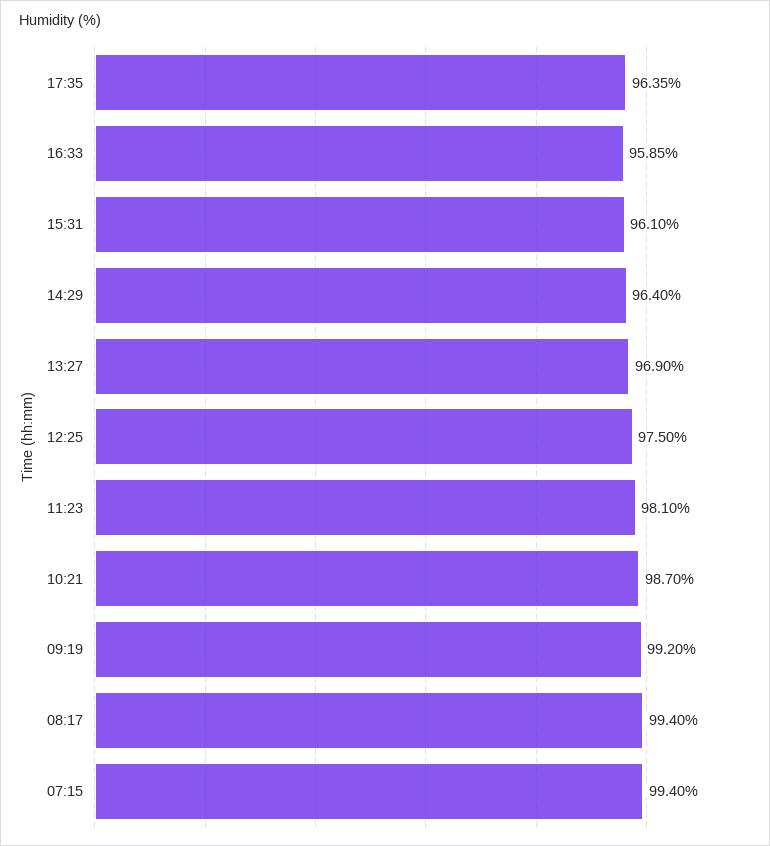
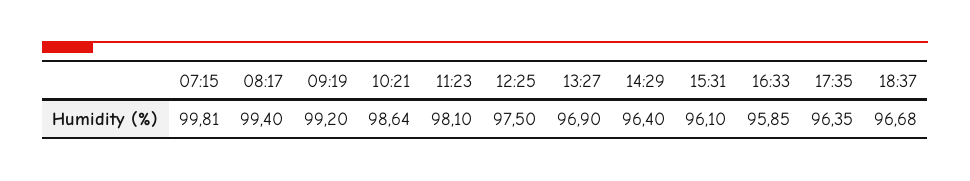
  {
    "17:35": 96.35,
    "16:33": 95.85,
    "15:31": 96.1,
    "14:29": 96.4,
    "13:27": 96.9,
    "12:25": 97.5,
    "11:23": 98.1,
-   "10:21": 98.7,
+   "10:21": 98.64,
    "09:19": 99.2,
    "08:17": 99.4,
-   "07:15": 99.4
+   "07:15": 99.81,
+   "18:37": 96.68
  }

